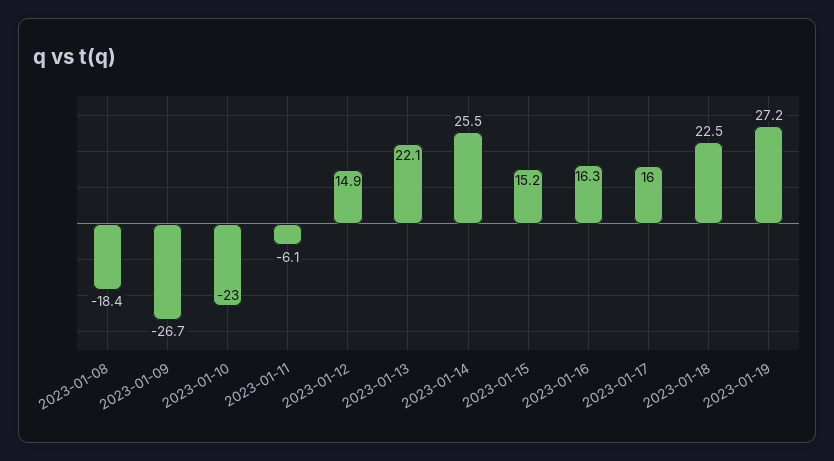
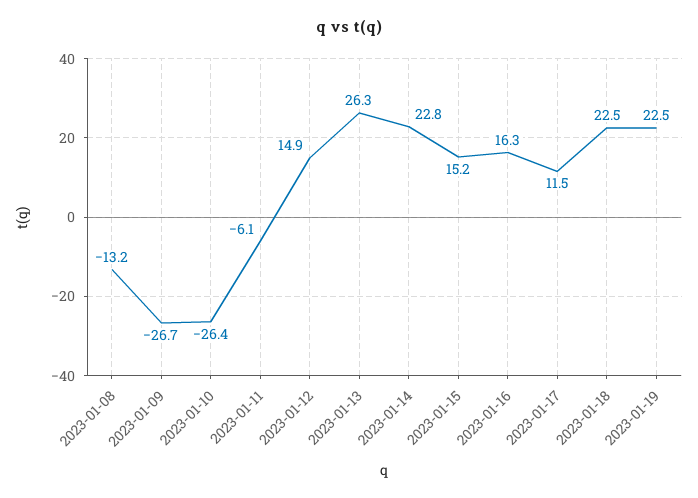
  {
-   "2023-01-08": -18.4,
+   "2023-01-08": -13.2,
    "2023-01-09": -26.7,
-   "2023-01-10": -23,
+   "2023-01-10": -26.4,
    "2023-01-11": -6.1,
    "2023-01-12": 14.9,
-   "2023-01-13": 22.1,
+   "2023-01-13": 26.3,
-   "2023-01-14": 25.5,
+   "2023-01-14": 22.8,
    "2023-01-15": 15.2,
    "2023-01-16": 16.3,
-   "2023-01-17": 16,
+   "2023-01-17": 11.5,
    "2023-01-18": 22.5,
-   "2023-01-19": 27.2
+   "2023-01-19": 22.5
  }

